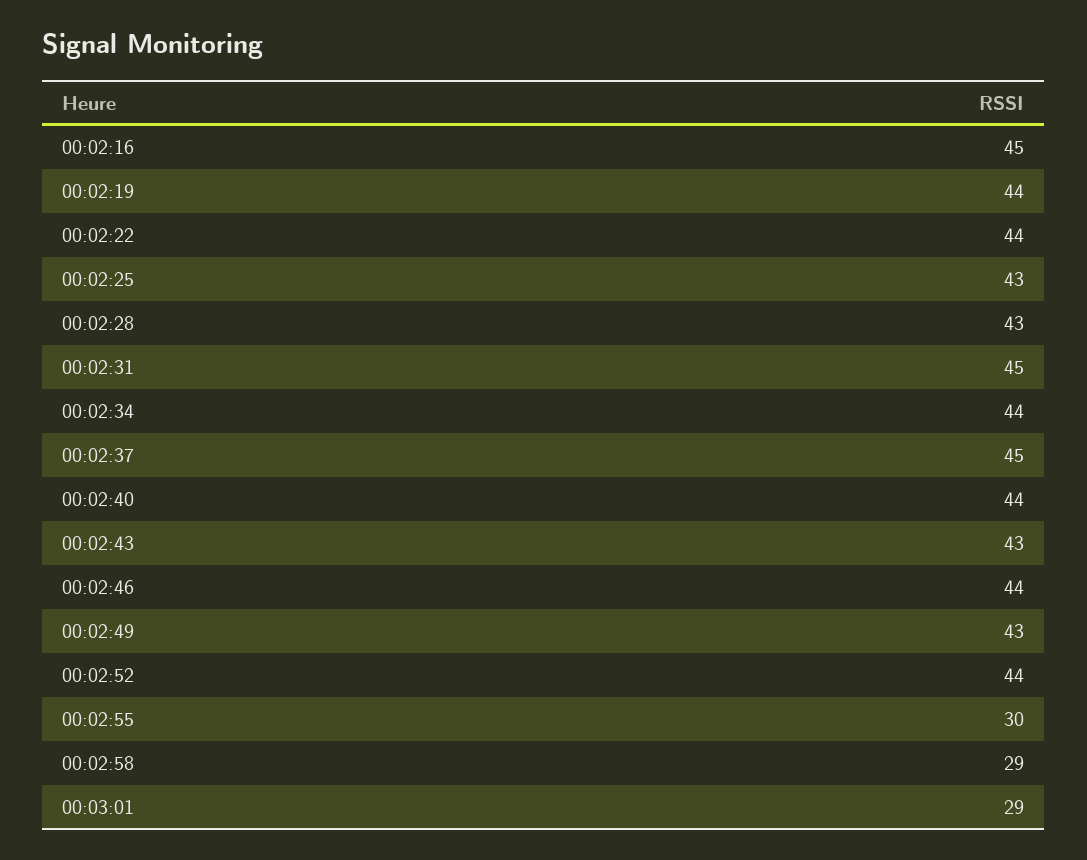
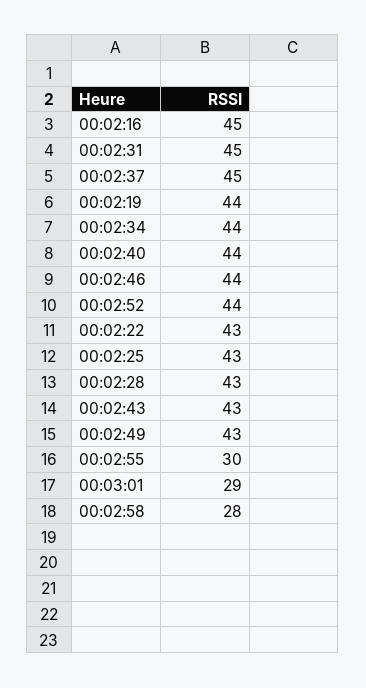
  {
    "00:02:16": 45,
    "00:02:19": 44,
-   "00:02:22": 44,
+   "00:02:22": 43,
    "00:02:25": 43,
    "00:02:28": 43,
    "00:02:31": 45,
    "00:02:34": 44,
    "00:02:37": 45,
    "00:02:40": 44,
    "00:02:43": 43,
    "00:02:46": 44,
    "00:02:49": 43,
    "00:02:52": 44,
    "00:02:55": 30,
-   "00:02:58": 29,
+   "00:02:58": 28,
    "00:03:01": 29
  }

